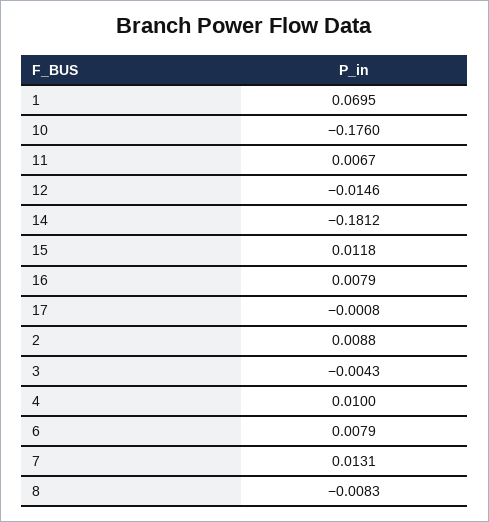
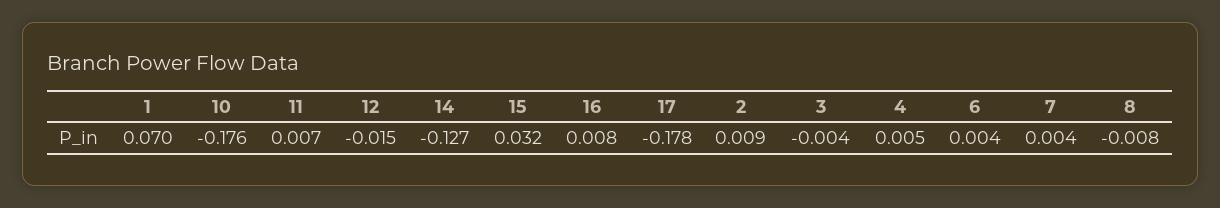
  {
    "1": 0.0695,
    "10": -0.176,
    "11": 0.0067,
    "12": -0.0146,
-   "14": -0.1812,
+   "14": -0.127,
-   "15": 0.0118,
+   "15": 0.032,
    "16": 0.0079,
-   "17": -0.0008,
+   "17": -0.178,
    "2": 0.0088,
    "3": -0.0043,
-   "4": 0.01,
+   "4": 0.005,
-   "6": 0.0079,
+   "6": 0.004,
-   "7": 0.0131,
+   "7": 0.004,
    "8": -0.0083
  }

